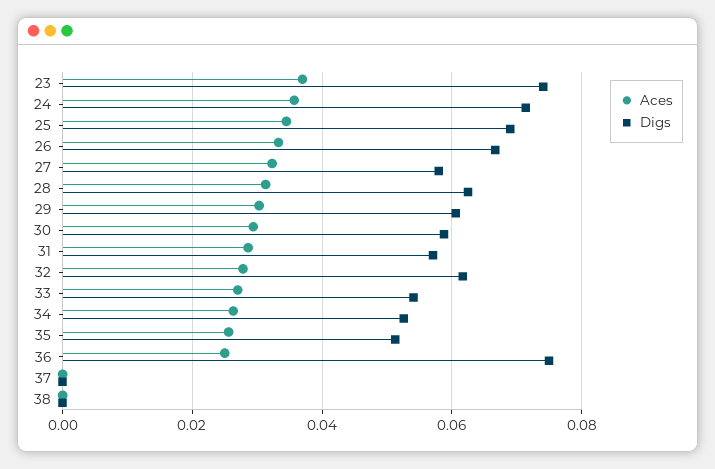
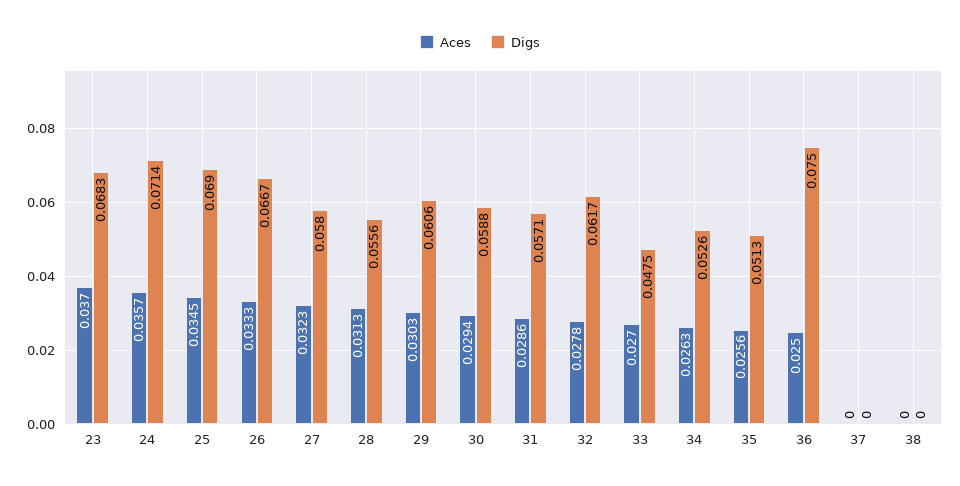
  {
    "Aces": {
      "23": 0.037,
      "24": 0.0357,
      "25": 0.0345,
      "26": 0.0333,
      "27": 0.0323,
      "28": 0.0313,
      "29": 0.0303,
      "30": 0.0294,
      "31": 0.0286,
      "32": 0.0278,
      "33": 0.027,
      "34": 0.0263,
      "35": 0.0256,
      "36": 0.025,
      "37": 0,
      "38": 0
    },
    "Digs": {
-     "23": 0.074,
+     "23": 0.0683,
      "24": 0.0714,
      "25": 0.069,
      "26": 0.0667,
      "27": 0.058,
-     "28": 0.062,
+     "28": 0.0556,
      "29": 0.0606,
      "30": 0.0588,
      "31": 0.0571,
      "32": 0.0617,
-     "33": 0.054,
+     "33": 0.0475,
      "34": 0.0526,
      "35": 0.0513,
      "36": 0.075,
      "37": 0,
      "38": 0
    }
  }

